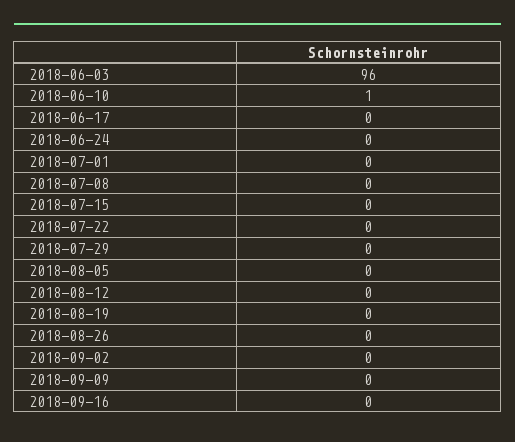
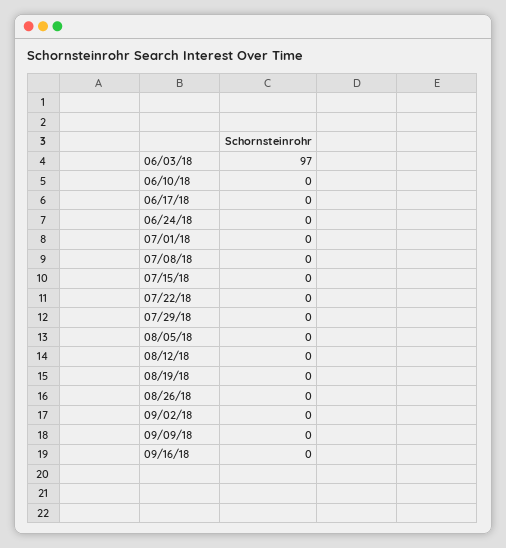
  {
-   "2018-06-03": 96,
+   "2018-06-03": 97,
-   "2018-06-10": 1,
+   "2018-06-10": 0,
    "2018-06-17": 0,
    "2018-06-24": 0,
    "2018-07-01": 0,
    "2018-07-08": 0,
    "2018-07-15": 0,
    "2018-07-22": 0,
    "2018-07-29": 0,
    "2018-08-05": 0,
    "2018-08-12": 0,
    "2018-08-19": 0,
    "2018-08-26": 0,
    "2018-09-02": 0,
    "2018-09-09": 0,
    "2018-09-16": 0
  }

